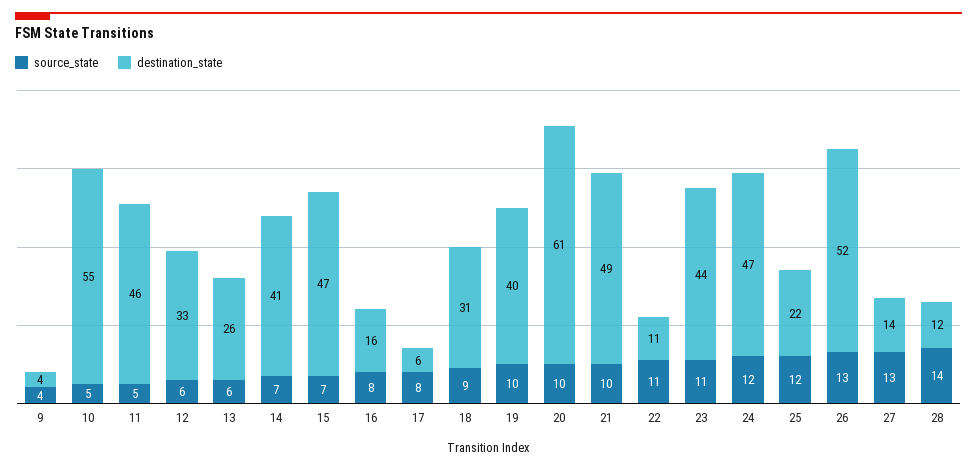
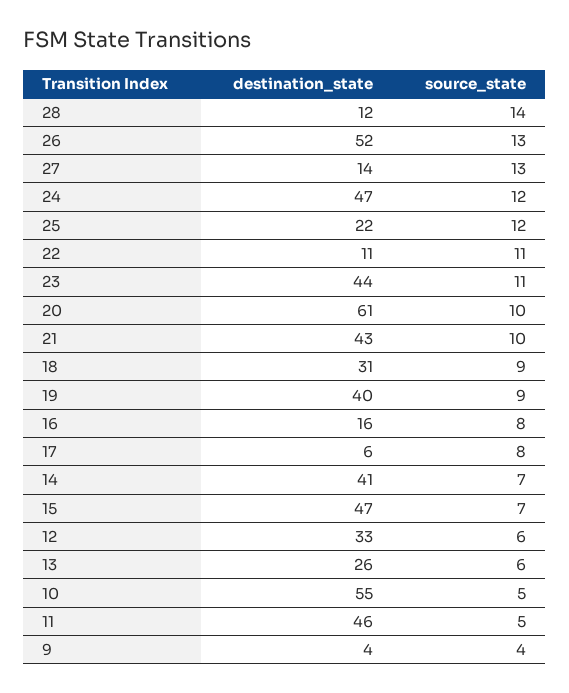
  {
    "source_state": {
      "9": 4,
      "10": 5,
      "11": 5,
      "12": 6,
      "13": 6,
      "14": 7,
      "15": 7,
      "16": 8,
      "17": 8,
      "18": 9,
-     "19": 10,
+     "19": 9,
      "20": 10,
      "21": 10,
      "22": 11,
      "23": 11,
      "24": 12,
      "25": 12,
      "26": 13,
      "27": 13,
      "28": 14
    },
    "destination_state": {
      "9": 4,
      "10": 55,
      "11": 46,
      "12": 33,
      "13": 26,
      "14": 41,
      "15": 47,
      "16": 16,
      "17": 6,
      "18": 31,
      "19": 40,
      "20": 61,
-     "21": 49,
+     "21": 43,
      "22": 11,
      "23": 44,
      "24": 47,
      "25": 22,
      "26": 52,
      "27": 14,
      "28": 12
    }
  }

